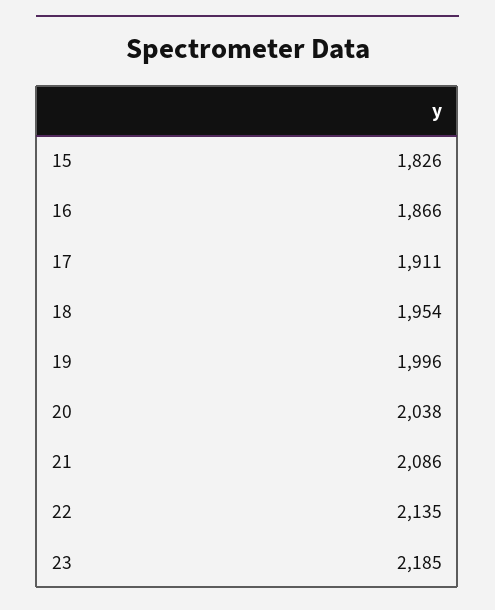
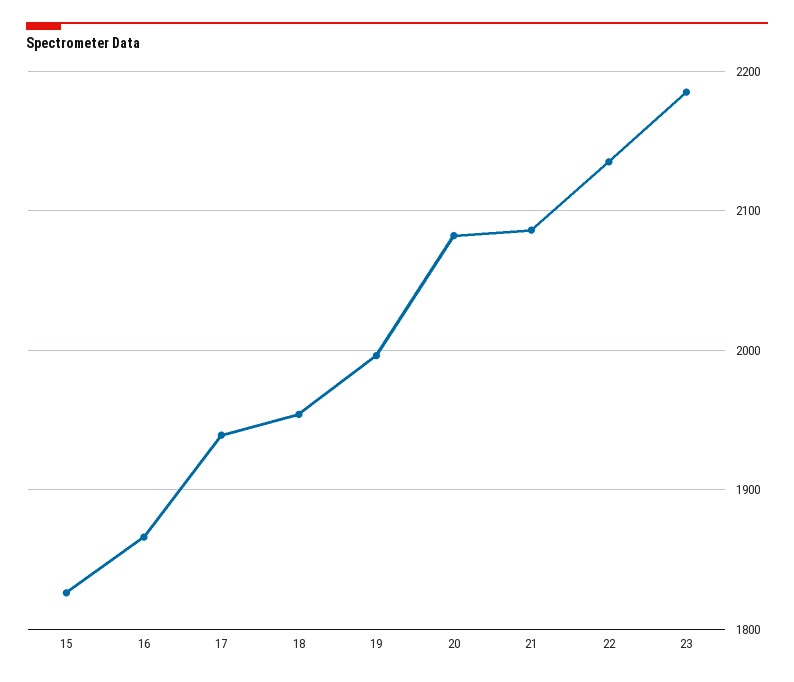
  {
    "15": 1826,
    "16": 1866,
-   "17": 1911,
+   "17": 1940,
    "18": 1954,
    "19": 1996,
-   "20": 2038,
+   "20": 2080,
    "21": 2086,
    "22": 2135,
    "23": 2185
  }

